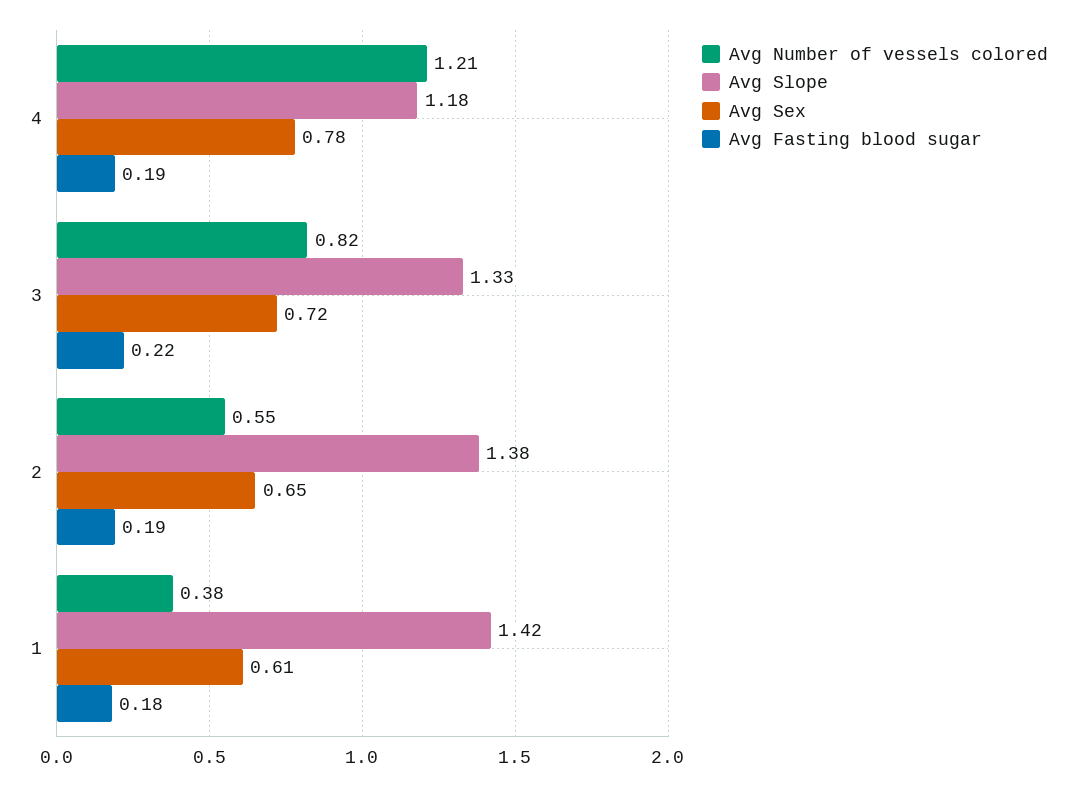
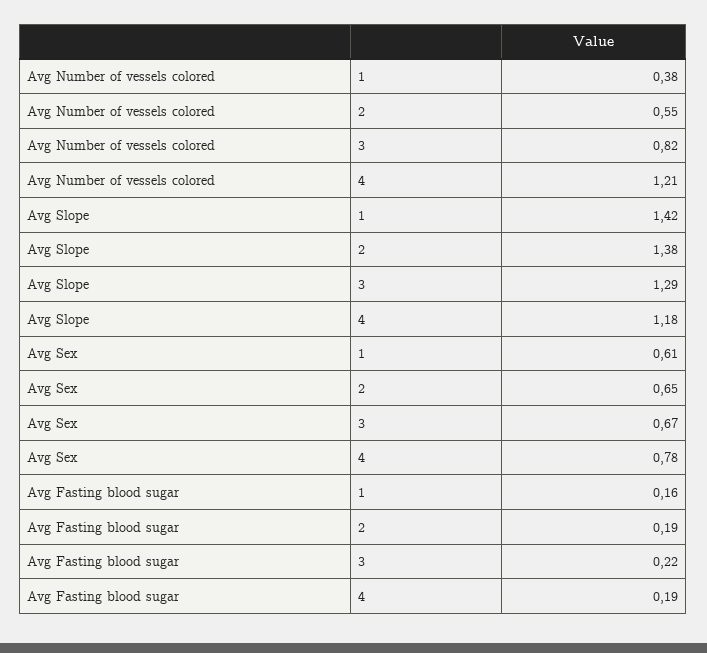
  {
    "Avg Number of vessels colored": {
      "4": 1.21,
      "3": 0.82,
      "2": 0.55,
      "1": 0.38
    },
    "Avg Slope": {
      "4": 1.18,
-     "3": 1.33,
+     "3": 1.29,
      "2": 1.38,
      "1": 1.42
    },
    "Avg Sex": {
      "4": 0.78,
-     "3": 0.72,
+     "3": 0.67,
      "2": 0.65,
      "1": 0.61
    },
    "Avg Fasting blood sugar": {
      "4": 0.19,
      "3": 0.22,
      "2": 0.19,
-     "1": 0.18
+     "1": 0.16
    }
  }

